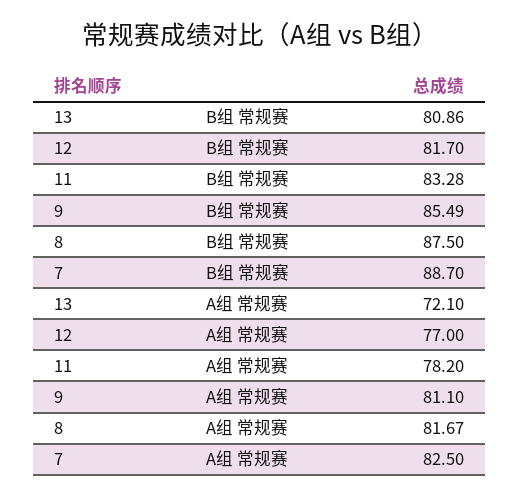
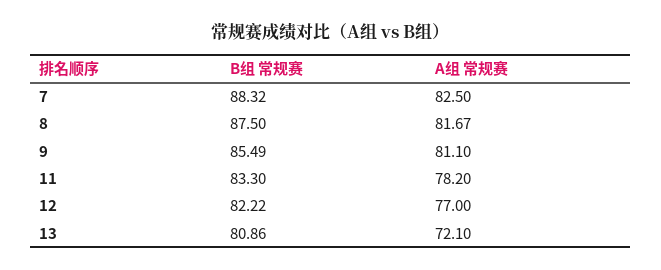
  {
    "13": {
      "B组 常规赛": 80.86,
      "A组 常规赛": 72.1
    },
    "12": {
-     "B组 常规赛": 81.7,
+     "B组 常规赛": 82.22,
      "A组 常规赛": 77
    },
    "11": {
-     "B组 常规赛": 83.28,
+     "B组 常规赛": 83.3,
      "A组 常规赛": 78.2
    },
    "9": {
      "B组 常规赛": 85.49,
      "A组 常规赛": 81.1
    },
    "8": {
      "B组 常规赛": 87.5,
      "A组 常规赛": 81.67
    },
    "7": {
-     "B组 常规赛": 88.7,
+     "B组 常规赛": 88.32,
      "A组 常规赛": 82.5
    }
  }

